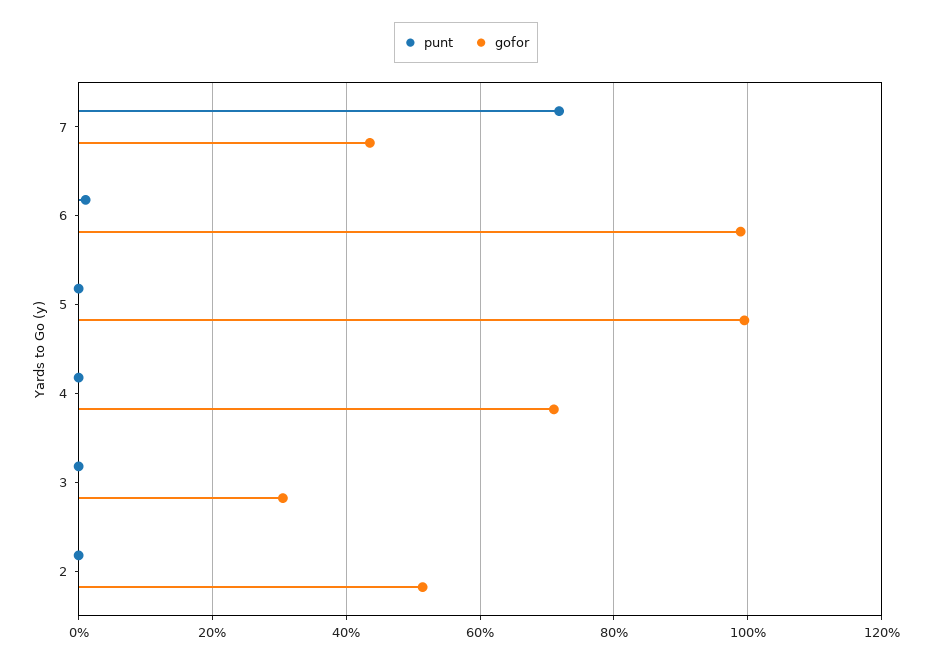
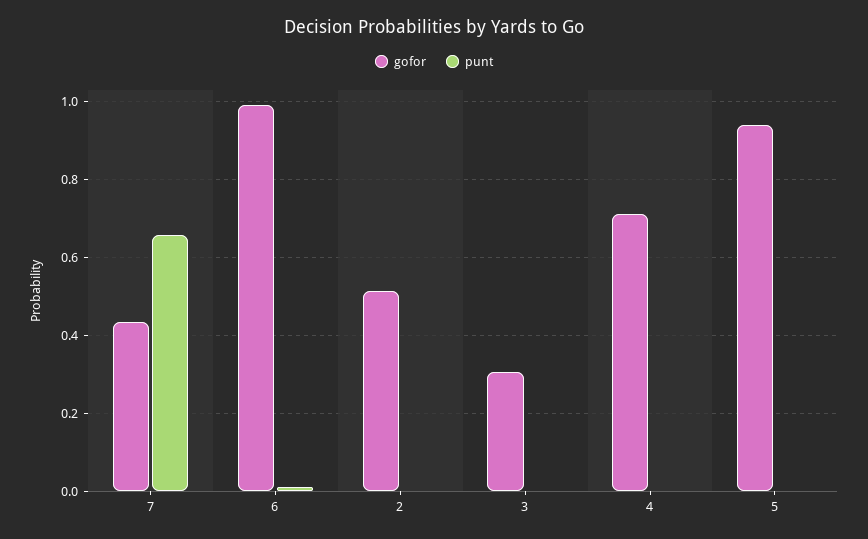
  {
    "punt": {
-     "7": 0.72,
+     "7": 0.66,
      "6": 0.02,
      "5": 0,
      "4": 0,
      "3": 0,
      "2": 0
    },
    "gofor": {
      "7": 0.44,
      "6": 0.98,
-     "5": 1,
+     "5": 0.94,
      "4": 0.72,
      "3": 0.3,
      "2": 0.52
    }
  }

